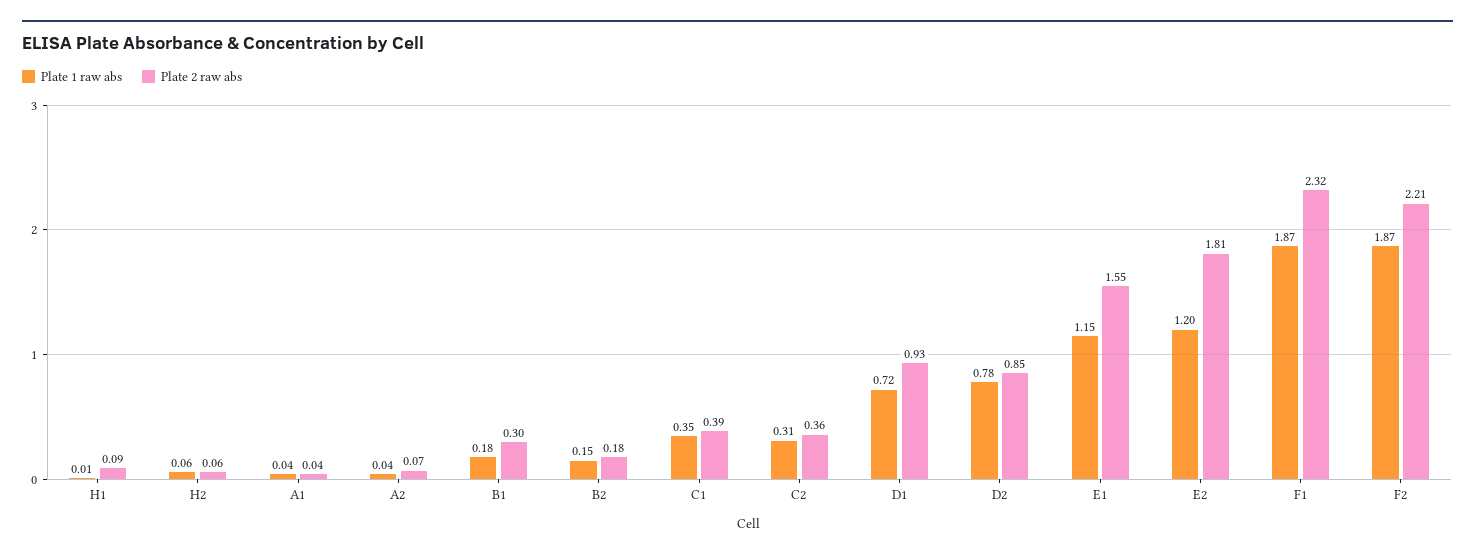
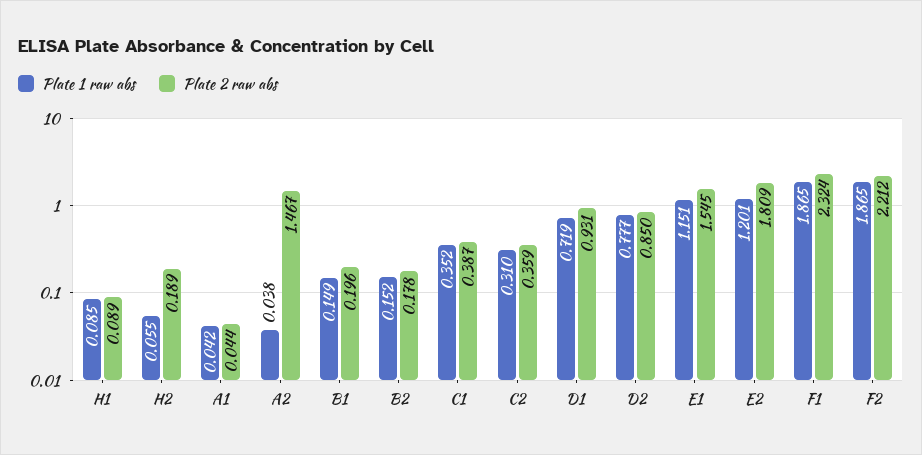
  {
    "Plate 1 raw abs": {
-     "H1": 0.01,
+     "H1": 0.085,
      "H2": 0.055,
      "A1": 0.042,
      "A2": 0.038,
-     "B1": 0.18,
+     "B1": 0.149,
      "B2": 0.152,
      "C1": 0.352,
      "C2": 0.31,
      "D1": 0.719,
      "D2": 0.777,
      "E1": 1.151,
      "E2": 1.201,
      "F1": 1.865,
      "F2": 1.865
    },
    "Plate 2 raw abs": {
      "H1": 0.089,
-     "H2": 0.06,
+     "H2": 0.189,
      "A1": 0.044,
-     "A2": 0.07,
+     "A2": 1.467,
-     "B1": 0.3,
+     "B1": 0.196,
      "B2": 0.178,
      "C1": 0.387,
      "C2": 0.359,
      "D1": 0.931,
      "D2": 0.85,
      "E1": 1.545,
      "E2": 1.809,
      "F1": 2.324,
      "F2": 2.212
    }
  }

